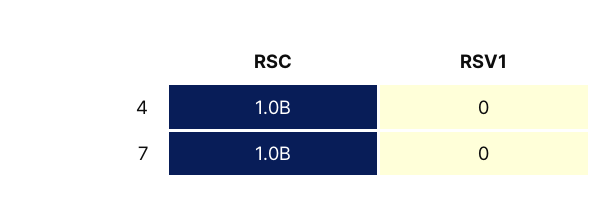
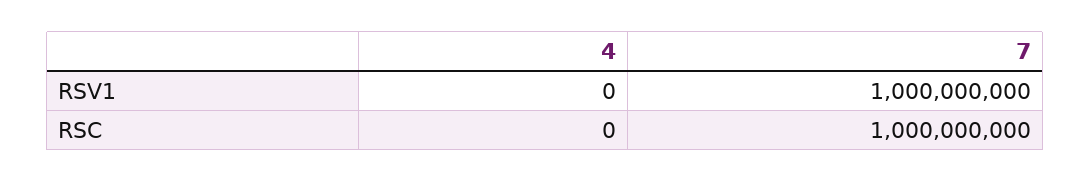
  {
    "RSC": {
-     "4": 1000000000,
+     "4": 0,
      "7": 1000000000
    },
    "RSV1": {
      "4": 0,
-     "7": 0
+     "7": 1000000000
    }
  }

